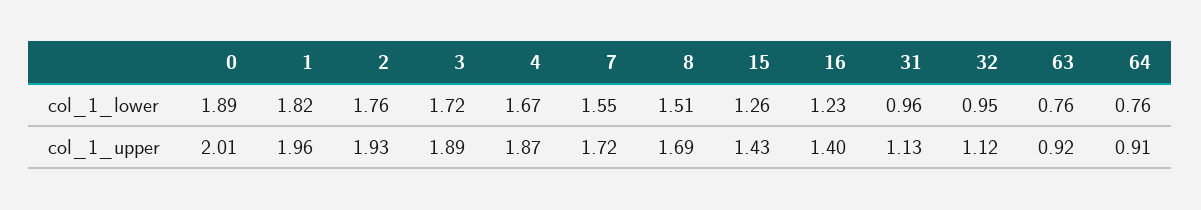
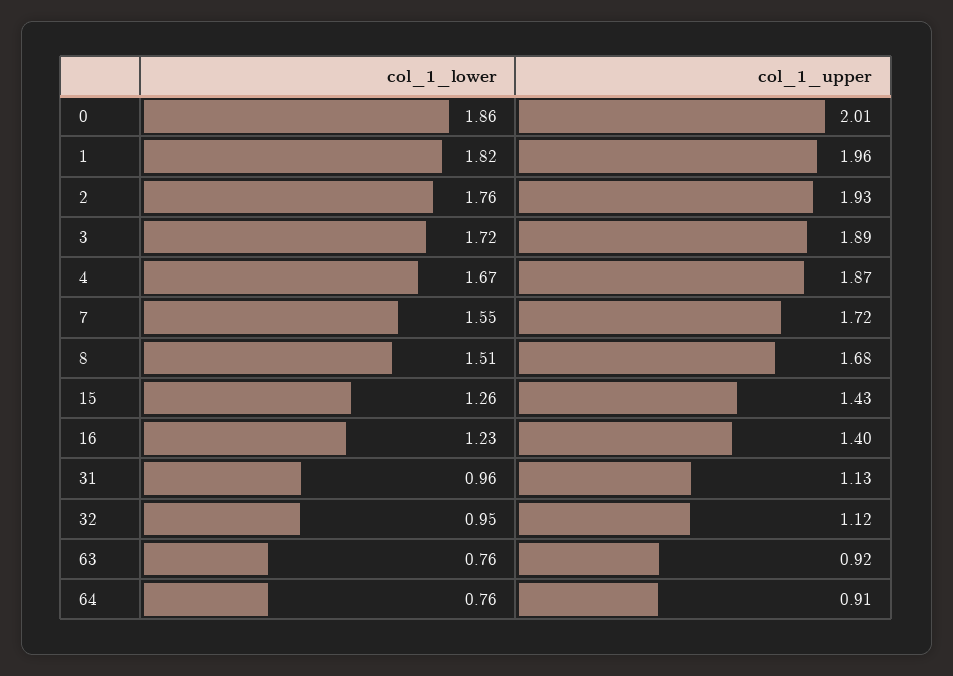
  {
    "0": {
-     "col_1_lower": 1.89,
+     "col_1_lower": 1.86,
      "col_1_upper": 2.01
    },
    "1": {
      "col_1_lower": 1.82,
      "col_1_upper": 1.96
    },
    "2": {
      "col_1_lower": 1.76,
      "col_1_upper": 1.93
    },
    "3": {
      "col_1_lower": 1.72,
      "col_1_upper": 1.89
    },
    "4": {
      "col_1_lower": 1.67,
      "col_1_upper": 1.87
    },
    "7": {
      "col_1_lower": 1.55,
      "col_1_upper": 1.72
    },
    "8": {
      "col_1_lower": 1.51,
-     "col_1_upper": 1.69
+     "col_1_upper": 1.68
    },
    "15": {
      "col_1_lower": 1.26,
      "col_1_upper": 1.43
    },
    "16": {
      "col_1_lower": 1.23,
      "col_1_upper": 1.4
    },
    "31": {
      "col_1_lower": 0.96,
      "col_1_upper": 1.13
    },
    "32": {
      "col_1_lower": 0.95,
      "col_1_upper": 1.12
    },
    "63": {
      "col_1_lower": 0.76,
      "col_1_upper": 0.92
    },
    "64": {
      "col_1_lower": 0.76,
      "col_1_upper": 0.91
    }
  }

